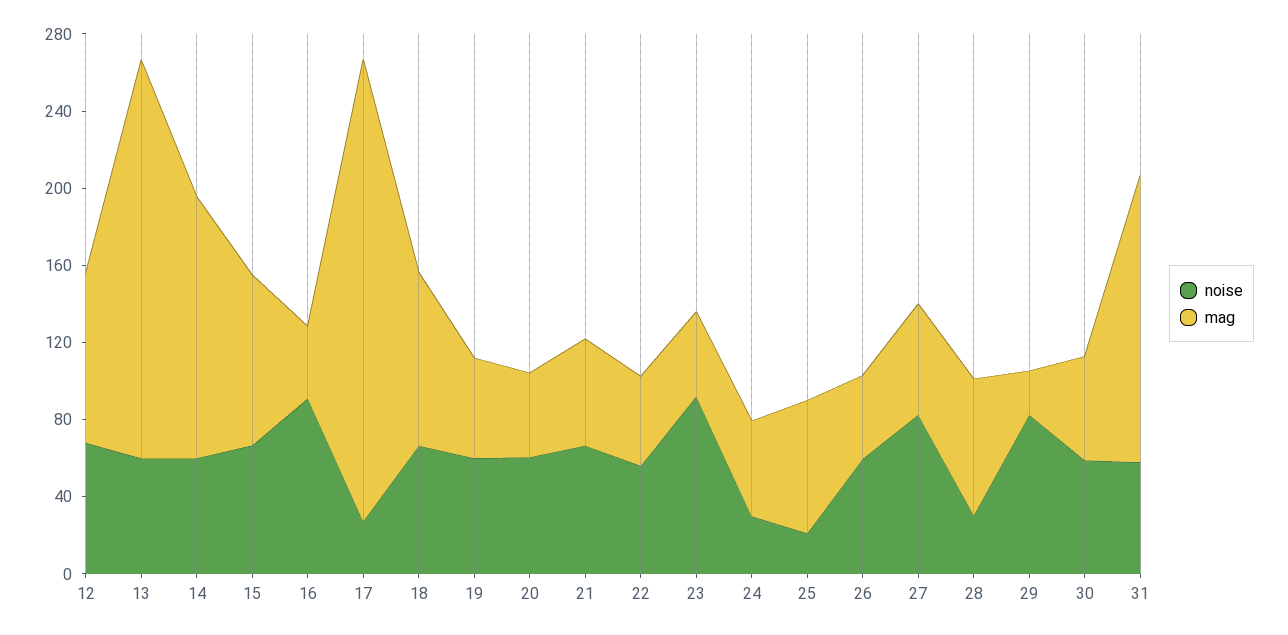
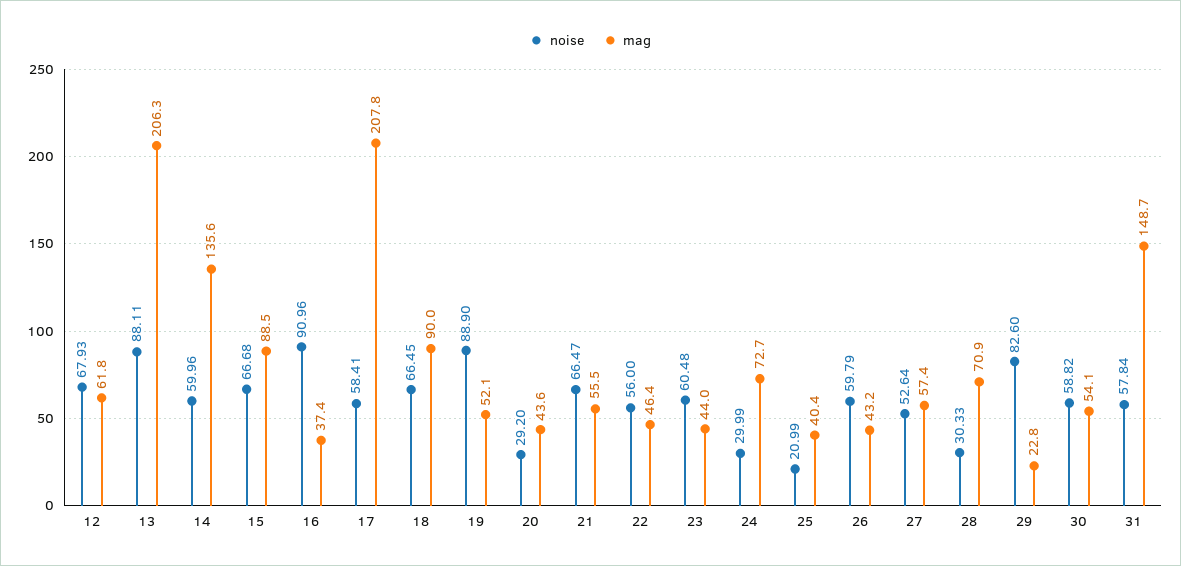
  {
    "noise": {
      "12": 67.93,
-     "13": 60,
+     "13": 88.11,
      "14": 59.96,
      "15": 66.68,
      "16": 90.96,
-     "17": 30,
+     "17": 58.41,
      "18": 66.45,
-     "19": 60,
+     "19": 88.9,
-     "20": 60,
+     "20": 29.2,
      "21": 66.47,
      "22": 56,
-     "23": 90,
+     "23": 60.48,
      "24": 29.99,
      "25": 20.99,
      "26": 59.79,
-     "27": 80,
+     "27": 52.64,
      "28": 30.33,
      "29": 82.6,
      "30": 58.82,
      "31": 57.84
    },
    "mag": {
-     "12": 90,
+     "12": 61.8,
      "13": 206.3,
      "14": 135.6,
      "15": 88.5,
      "16": 37.4,
-     "17": 240,
+     "17": 207.8,
      "18": 90,
      "19": 52.1,
      "20": 43.6,
      "21": 55.5,
      "22": 46.4,
      "23": 44,
-     "24": 50,
+     "24": 72.7,
-     "25": 70,
+     "25": 40.4,
      "26": 43.2,
      "27": 57.4,
      "28": 70.9,
      "29": 22.8,
      "30": 54.1,
      "31": 148.7
    }
  }

